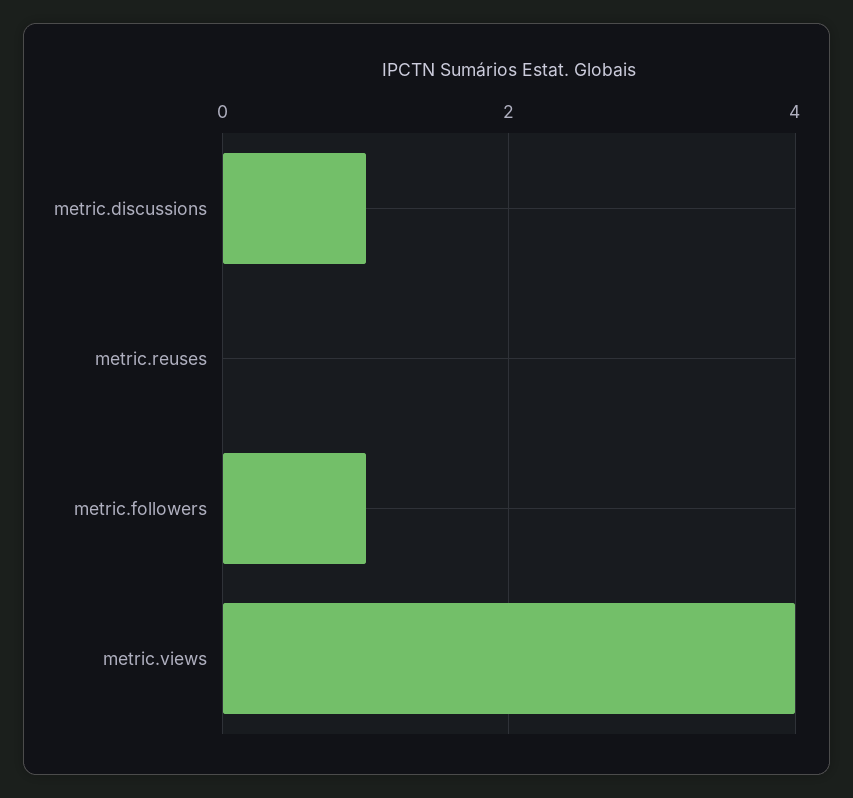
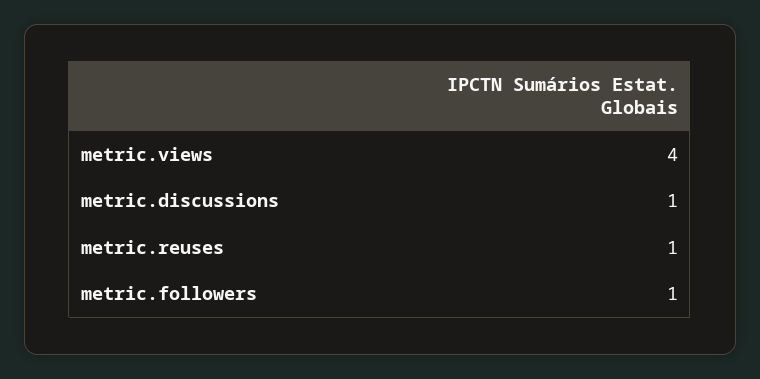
  {
    "metric.discussions": 1,
-   "metric.reuses": 0,
+   "metric.reuses": 1,
    "metric.followers": 1,
    "metric.views": 4
  }

